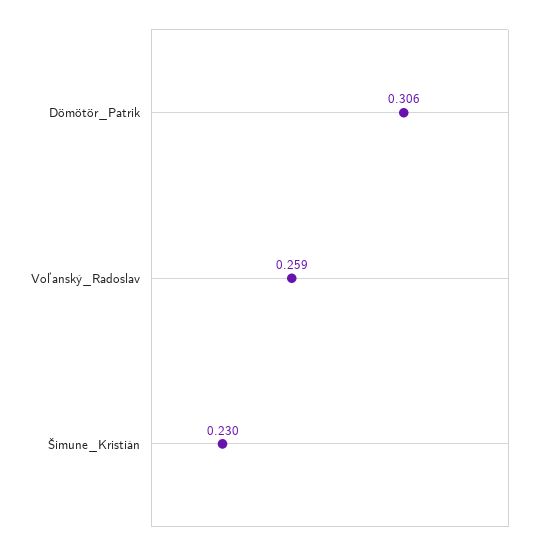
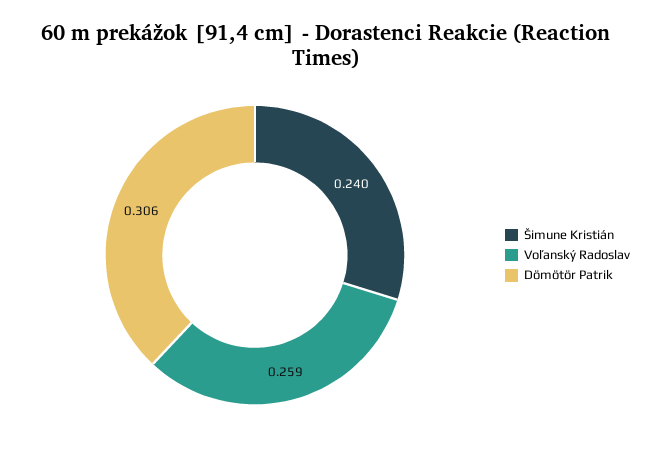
  {
    "Dömötör_Patrik": 0.306,
    "Voľanský_Radoslav": 0.259,
-   "Šimune_Kristián": 0.23
+   "Šimune_Kristián": 0.24
  }

